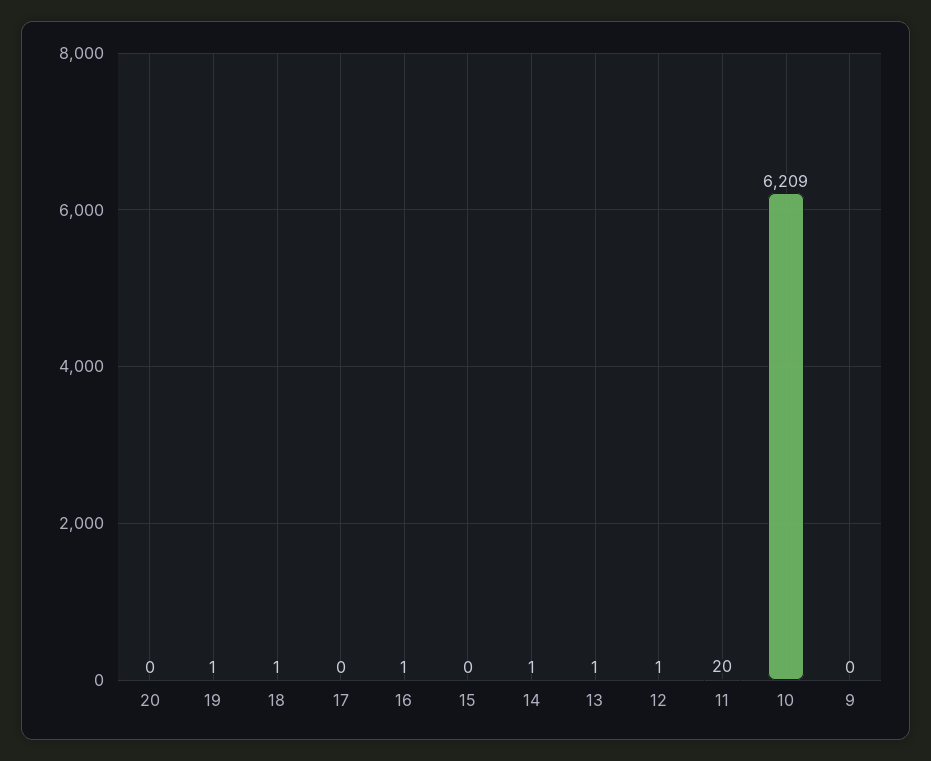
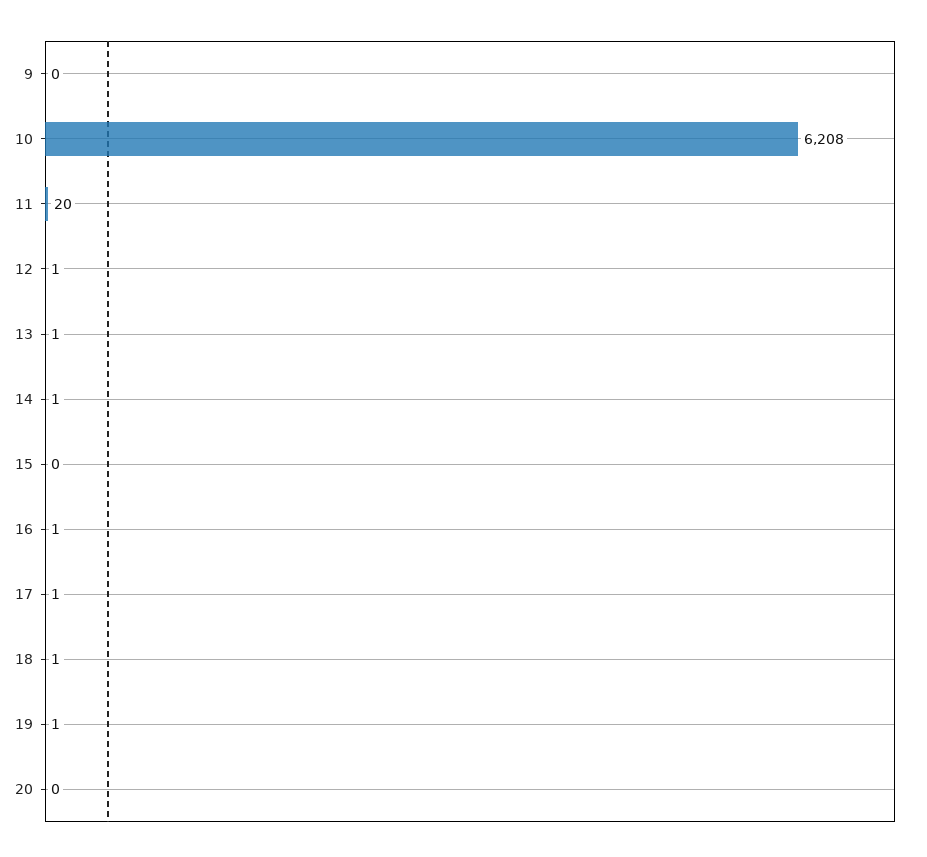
  {
    "20": 0,
    "19": 1,
    "18": 1,
-   "17": 0,
+   "17": 1,
    "16": 1,
    "15": 0,
    "14": 1,
    "13": 1,
    "12": 1,
    "11": 20,
-   "10": 6209,
+   "10": 6208,
    "9": 0
  }

